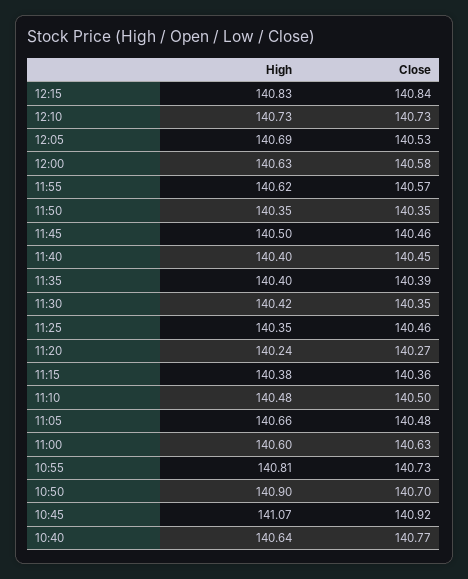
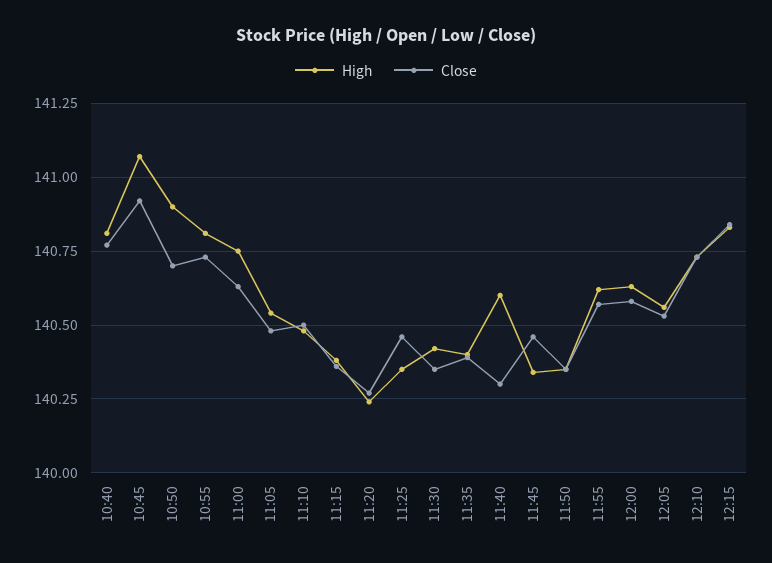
  {
    "High": {
      "12:15": 140.83,
      "12:10": 140.73,
-     "12:05": 140.69,
+     "12:05": 140.55,
      "12:00": 140.63,
      "11:55": 140.62,
      "11:50": 140.35,
-     "11:45": 140.5,
+     "11:45": 140.35,
-     "11:40": 140.4,
+     "11:40": 140.6,
      "11:35": 140.4,
      "11:30": 140.42,
      "11:25": 140.35,
      "11:20": 140.24,
      "11:15": 140.38,
      "11:10": 140.48,
-     "11:05": 140.66,
+     "11:05": 140.55,
-     "11:00": 140.6,
+     "11:00": 140.75,
      "10:55": 140.81,
      "10:50": 140.9,
      "10:45": 141.07,
-     "10:40": 140.64
+     "10:40": 140.8
    },
    "Close": {
      "12:15": 140.84,
      "12:10": 140.73,
      "12:05": 140.53,
      "12:00": 140.58,
      "11:55": 140.57,
      "11:50": 140.35,
      "11:45": 140.46,
-     "11:40": 140.45,
+     "11:40": 140.3,
      "11:35": 140.39,
      "11:30": 140.35,
      "11:25": 140.46,
      "11:20": 140.27,
      "11:15": 140.36,
      "11:10": 140.5,
      "11:05": 140.48,
      "11:00": 140.63,
      "10:55": 140.73,
      "10:50": 140.7,
      "10:45": 140.92,
      "10:40": 140.77
    }
  }

